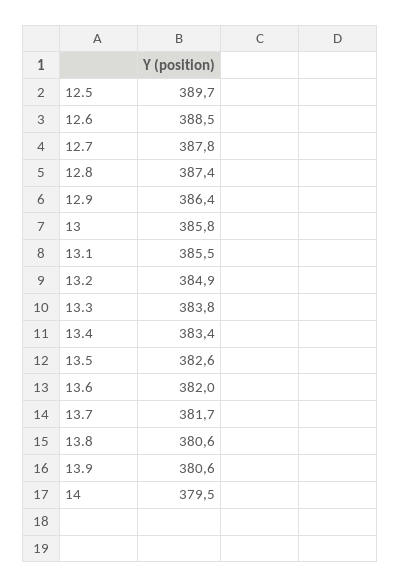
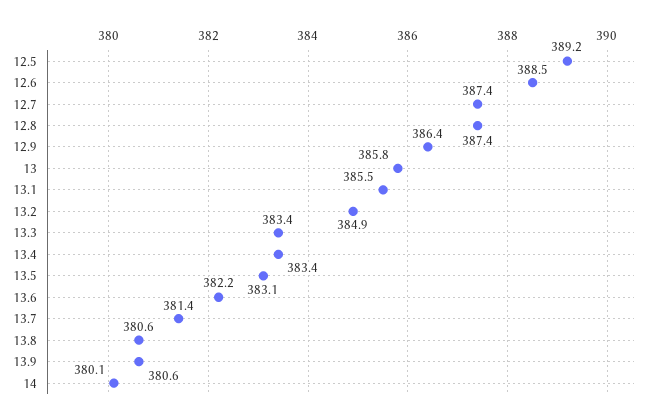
  {
-   "12.5": 389.7,
+   "12.5": 389.2,
    "12.6": 388.5,
-   "12.7": 387.8,
+   "12.7": 387.4,
    "12.8": 387.4,
    "12.9": 386.4,
    "13": 385.8,
    "13.1": 385.5,
    "13.2": 384.9,
-   "13.3": 383.8,
+   "13.3": 383.4,
    "13.4": 383.4,
-   "13.5": 382.6,
+   "13.5": 383.1,
-   "13.6": 382,
+   "13.6": 382.2,
-   "13.7": 381.7,
+   "13.7": 381.4,
    "13.8": 380.6,
    "13.9": 380.6,
-   "14": 379.5
+   "14": 380.1
  }

